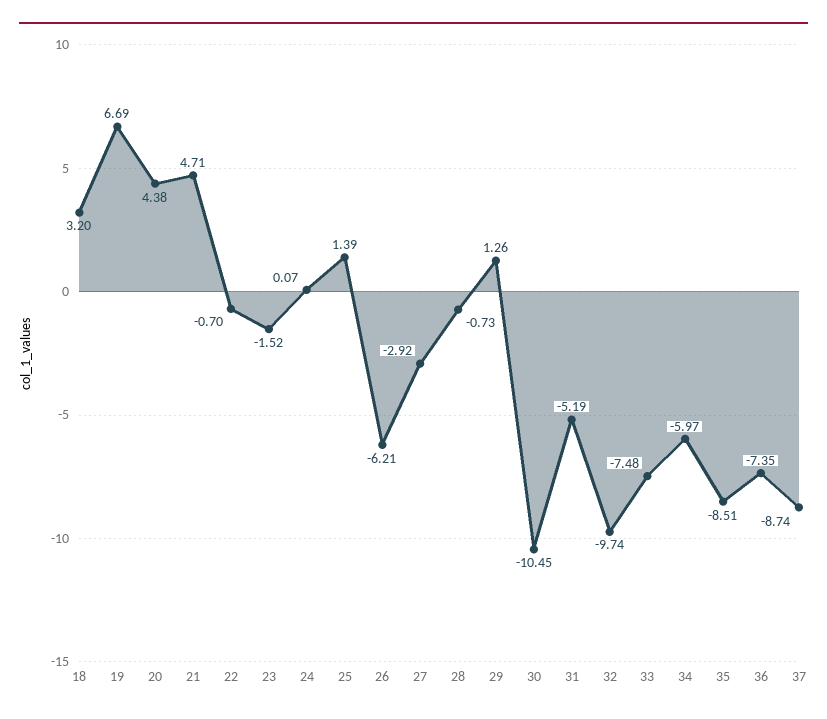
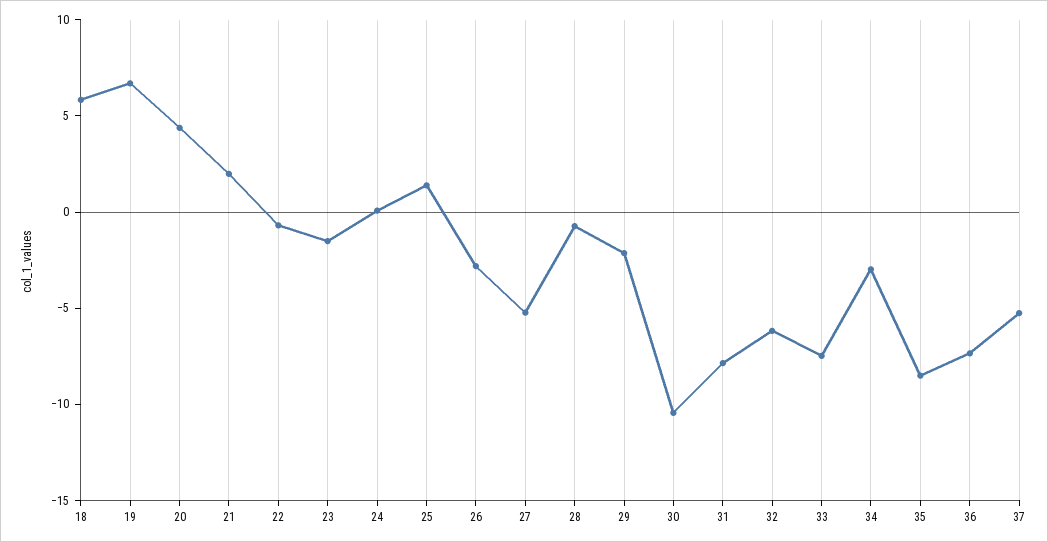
  {
-   "18": 3.2,
+   "18": 6,
    "19": 6.69,
    "20": 4.38,
-   "21": 4.71,
+   "21": 2,
    "22": -0.7,
    "23": -1.52,
    "24": 0.07,
    "25": 1.39,
-   "26": -6.21,
+   "26": -3,
-   "27": -2.92,
+   "27": -5,
    "28": -0.73,
-   "29": 1.26,
+   "29": -2,
    "30": -10.45,
-   "31": -5.19,
+   "31": -8,
-   "32": -9.74,
+   "32": -6,
    "33": -7.48,
-   "34": -5.97,
+   "34": -3,
    "35": -8.51,
    "36": -7.35,
-   "37": -8.74
+   "37": -5
  }

